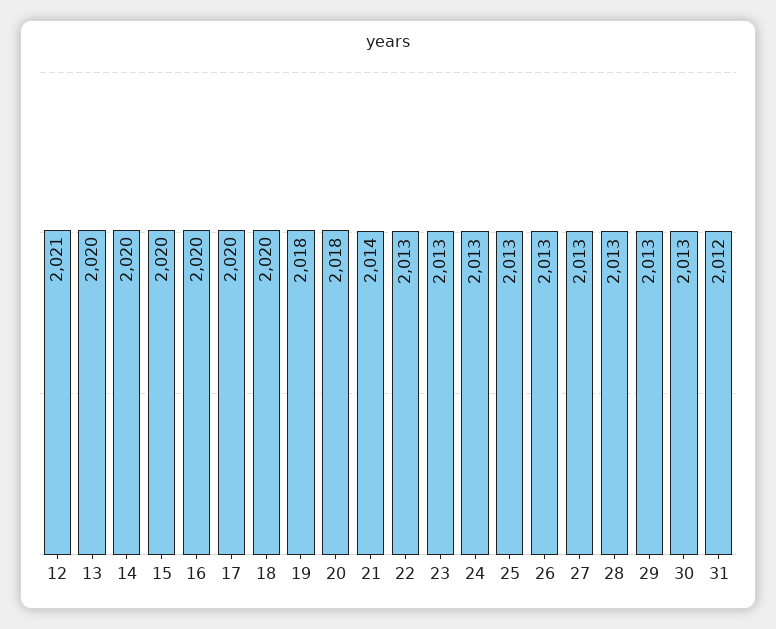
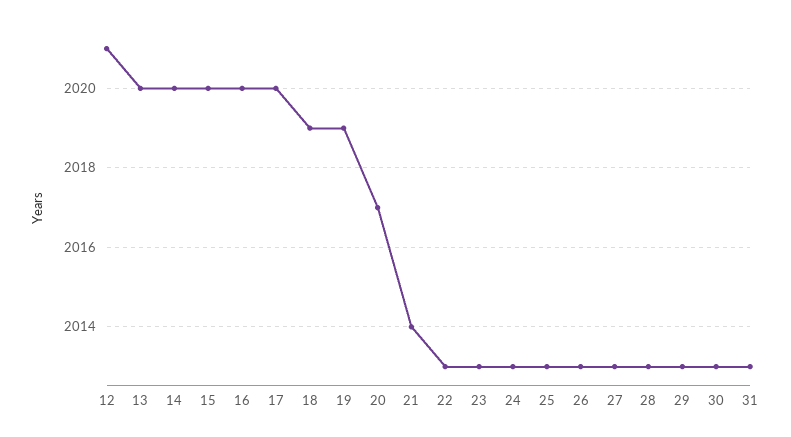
  {
    "12": 2021,
    "13": 2020,
    "14": 2020,
    "15": 2020,
    "16": 2020,
    "17": 2020,
-   "18": 2020,
+   "18": 2019,
-   "19": 2018,
+   "19": 2019,
-   "20": 2018,
+   "20": 2017,
    "21": 2014,
    "22": 2013,
    "23": 2013,
    "24": 2013,
    "25": 2013,
    "26": 2013,
    "27": 2013,
    "28": 2013,
    "29": 2013,
    "30": 2013,
-   "31": 2012
+   "31": 2013
  }

